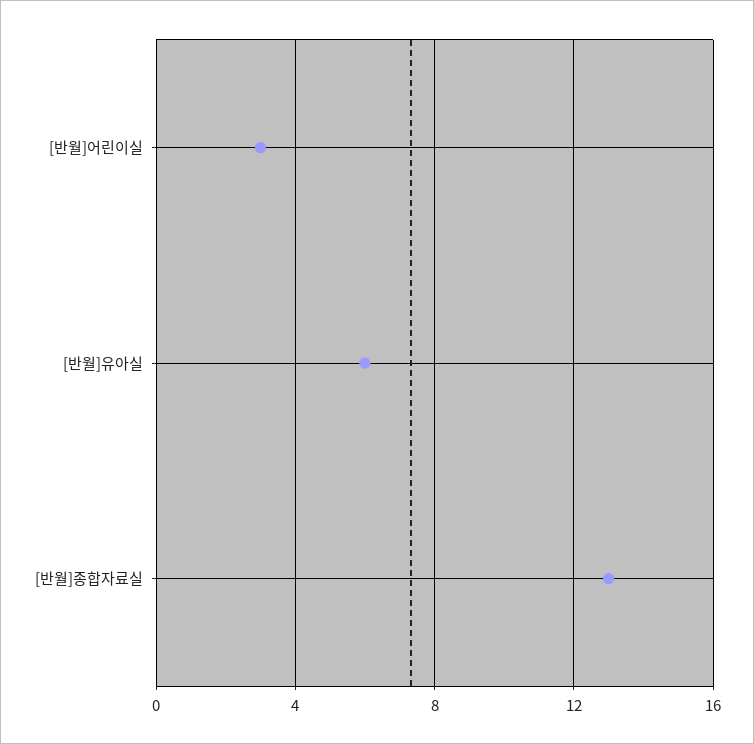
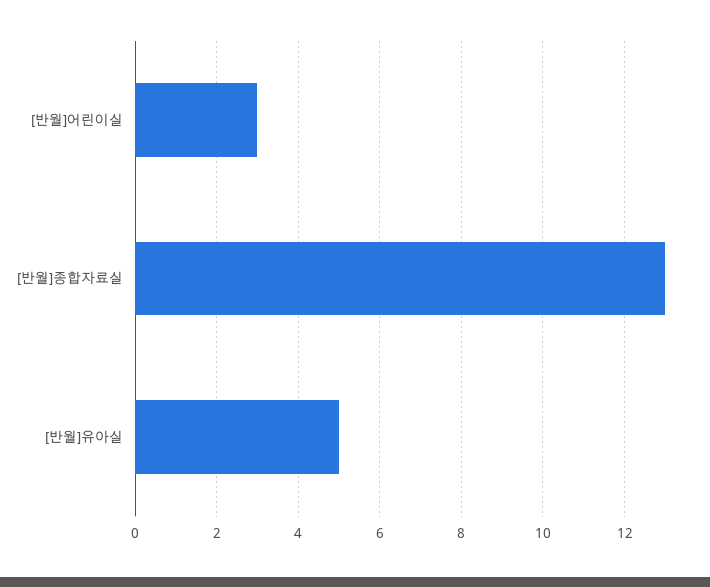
  {
    "[반월]어린이실": 3,
-   "[반월]유아실": 6,
+   "[반월]유아실": 5,
    "[반월]종합자료실": 13
  }

